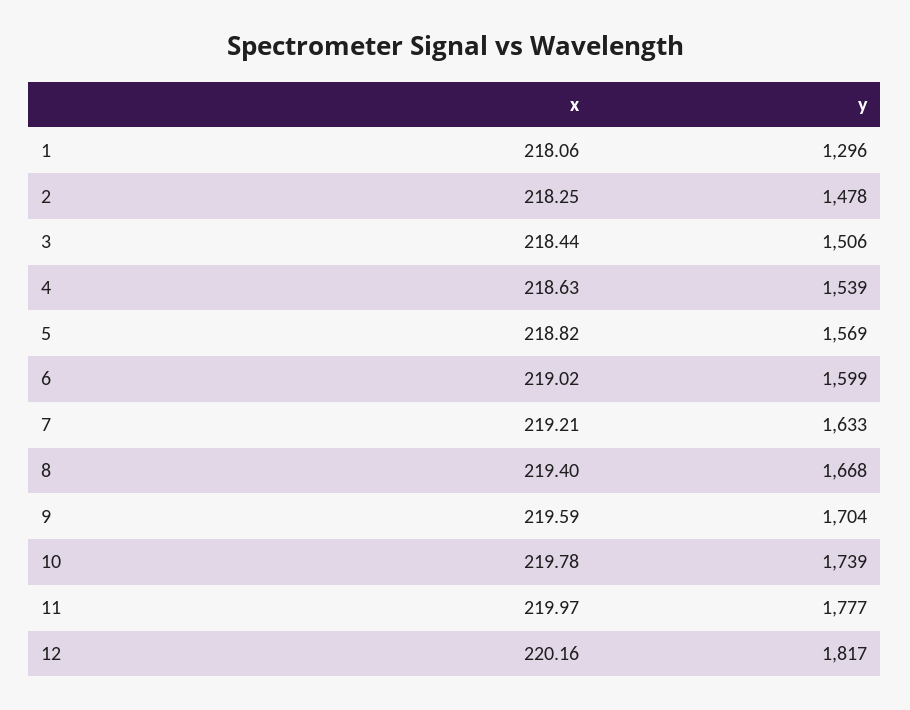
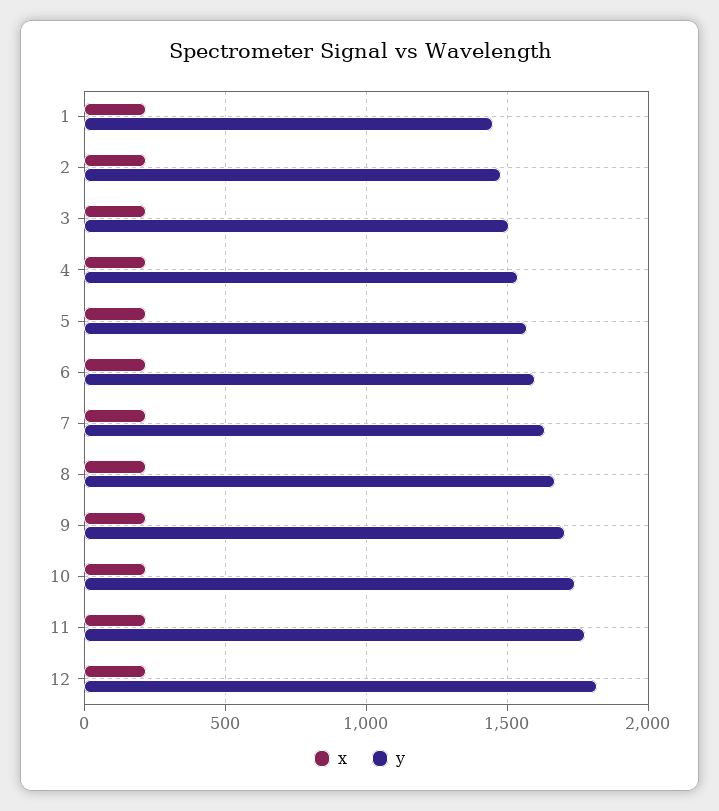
  {
    "x": {
      "1": 218.06,
      "2": 218.25,
      "3": 218.44,
      "4": 218.63,
      "5": 218.82,
      "6": 219.02,
      "7": 219.21,
      "8": 219.4,
      "9": 219.59,
      "10": 219.78,
      "11": 219.97,
      "12": 220.16
    },
    "y": {
-     "1": 1296,
+     "1": 1450,
      "2": 1478,
      "3": 1506,
      "4": 1539,
      "5": 1569,
      "6": 1599,
      "7": 1633,
      "8": 1668,
      "9": 1704,
      "10": 1739,
      "11": 1777,
      "12": 1817
    }
  }

